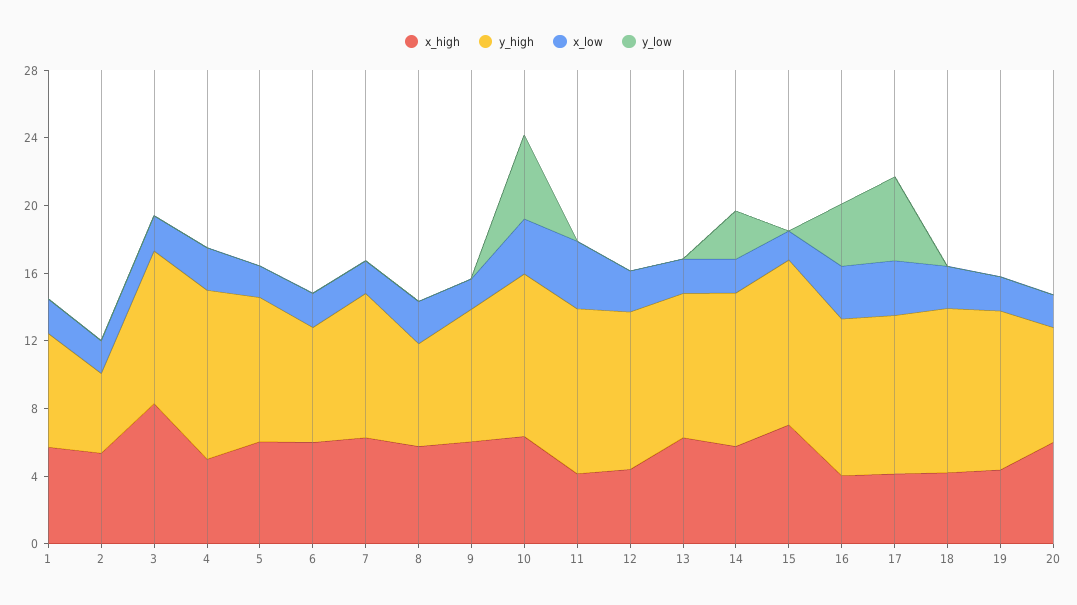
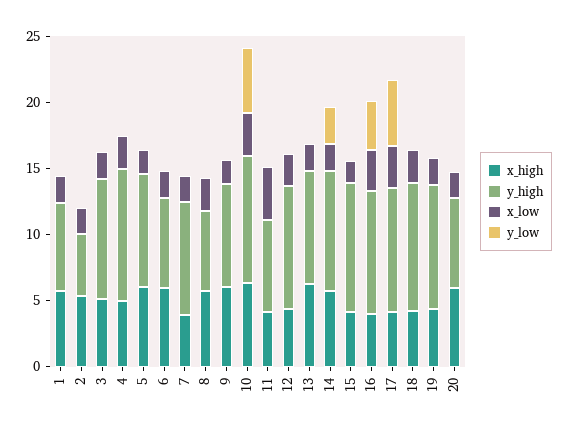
  {
    "x_high": {
      "1": 6,
      "2": 5,
-     "3": 8,
+     "3": 5,
      "4": 5,
      "5": 6,
      "6": 6,
-     "7": 6,
+     "7": 4,
      "8": 6,
      "9": 6,
      "10": 6,
      "11": 4,
      "12": 4,
      "13": 6,
      "14": 6,
-     "15": 7,
+     "15": 4,
      "16": 4,
      "17": 4,
      "18": 4,
      "19": 4,
      "20": 6
    },
    "y_high": {
      "1": 7,
      "2": 5,
      "3": 9,
      "4": 10,
      "5": 9,
      "6": 7,
      "7": 9,
      "8": 6,
      "9": 8,
      "10": 10,
-     "11": 10,
+     "11": 7,
      "12": 9,
      "13": 9,
      "14": 9,
      "15": 10,
      "16": 9,
      "17": 9,
      "18": 10,
      "19": 9,
      "20": 7
    },
    "x_low": {
      "1": 2,
      "2": 2,
      "3": 2,
      "4": 3,
      "5": 2,
      "6": 2,
      "7": 2,
      "8": 3,
      "9": 2,
      "10": 3,
      "11": 4,
      "12": 2,
      "13": 2,
      "14": 2,
      "15": 2,
      "16": 3,
      "17": 3,
      "18": 3,
      "19": 2,
      "20": 2
    },
    "y_low": {
      "1": 0,
      "2": 0,
      "3": 0,
      "4": 0,
      "5": 0,
      "6": 0,
      "7": 0,
      "8": 0,
      "9": 0,
      "10": 5,
      "11": 0,
      "12": 0,
      "13": 0,
      "14": 3,
      "15": 0,
      "16": 4,
      "17": 5,
      "18": 0,
      "19": 0,
      "20": 0
    }
  }

